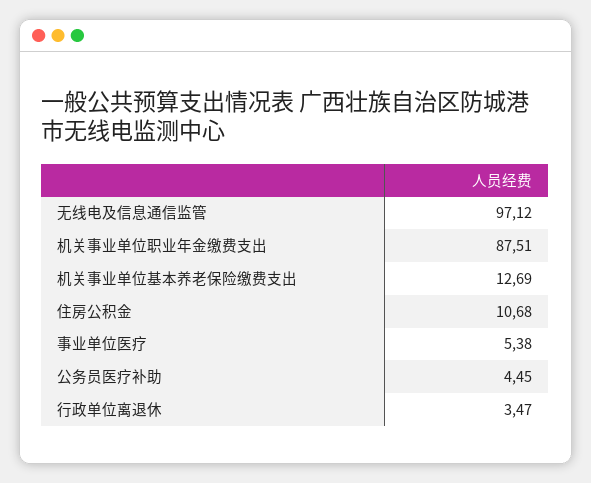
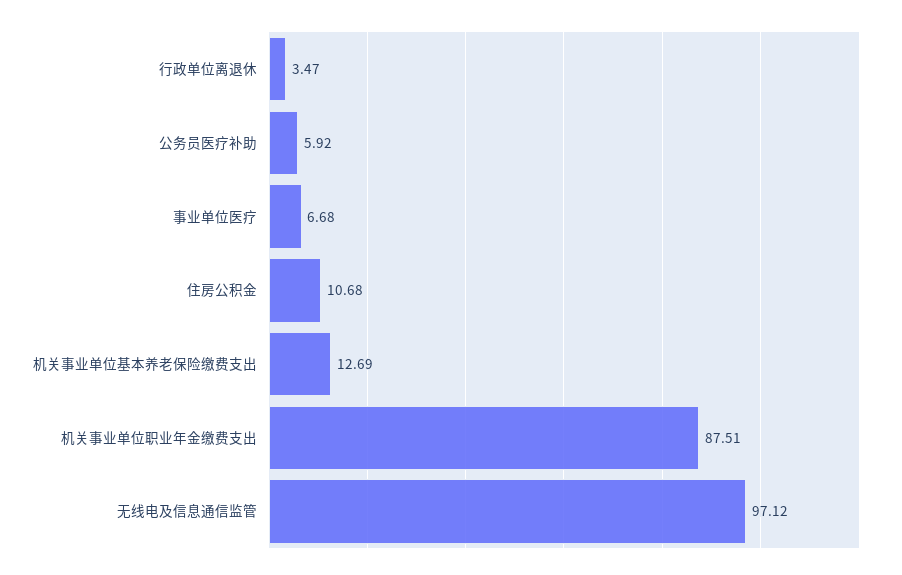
  {
    "无线电及信息通信监管": 97.12,
    "机关事业单位职业年金缴费支出": 87.51,
    "机关事业单位基本养老保险缴费支出": 12.69,
    "住房公积金": 10.68,
-   "事业单位医疗": 5.38,
+   "事业单位医疗": 6.68,
-   "公务员医疗补助": 4.45,
+   "公务员医疗补助": 5.92,
    "行政单位离退休": 3.47
  }

